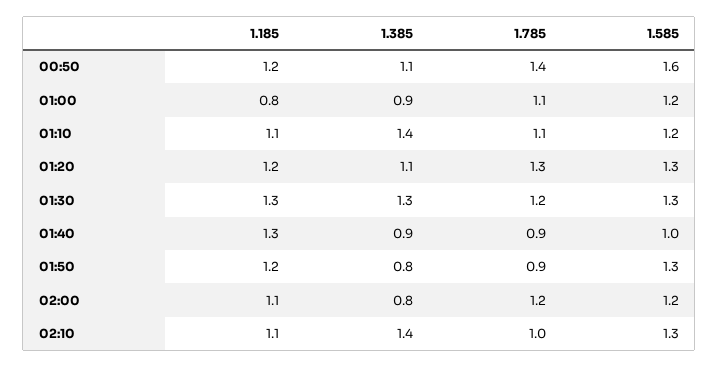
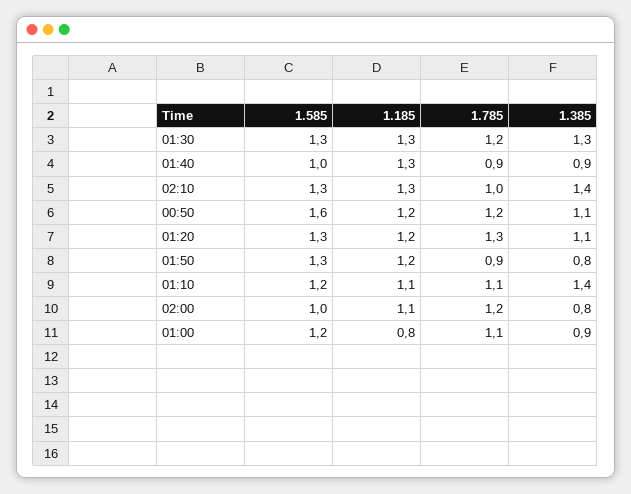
  {
    "1.185": {
      "00:50": 1.2,
      "01:00": 0.8,
      "01:10": 1.1,
      "01:20": 1.2,
      "01:30": 1.3,
      "01:40": 1.3,
      "01:50": 1.2,
      "02:00": 1.1,
-     "02:10": 1.1
+     "02:10": 1.3
    },
    "1.385": {
      "00:50": 1.1,
      "01:00": 0.9,
      "01:10": 1.4,
      "01:20": 1.1,
      "01:30": 1.3,
      "01:40": 0.9,
      "01:50": 0.8,
      "02:00": 0.8,
      "02:10": 1.4
    },
    "1.785": {
-     "00:50": 1.4,
+     "00:50": 1.2,
      "01:00": 1.1,
      "01:10": 1.1,
      "01:20": 1.3,
      "01:30": 1.2,
      "01:40": 0.9,
      "01:50": 0.9,
      "02:00": 1.2,
      "02:10": 1
    },
    "1.585": {
      "00:50": 1.6,
      "01:00": 1.2,
      "01:10": 1.2,
      "01:20": 1.3,
      "01:30": 1.3,
      "01:40": 1,
      "01:50": 1.3,
-     "02:00": 1.2,
+     "02:00": 1,
      "02:10": 1.3
    }
  }

